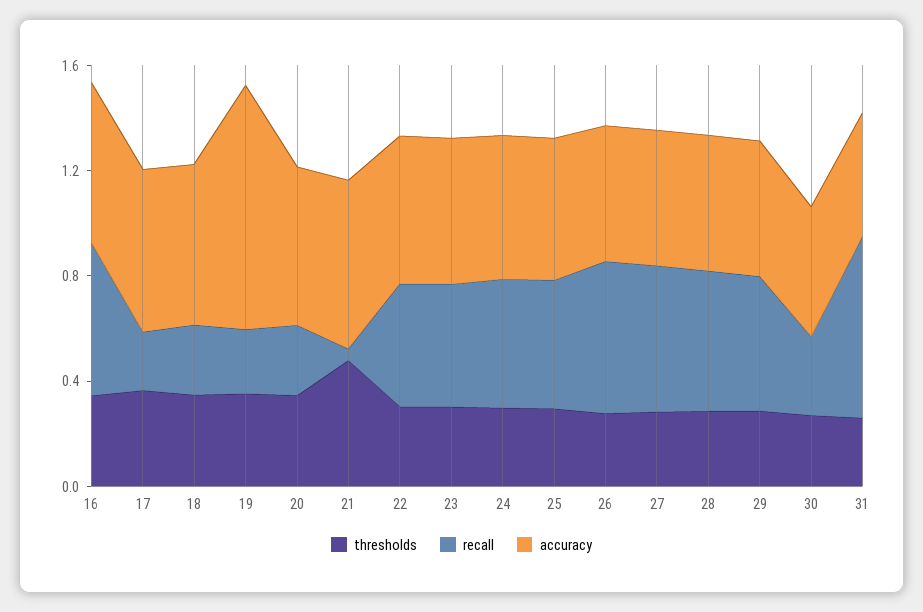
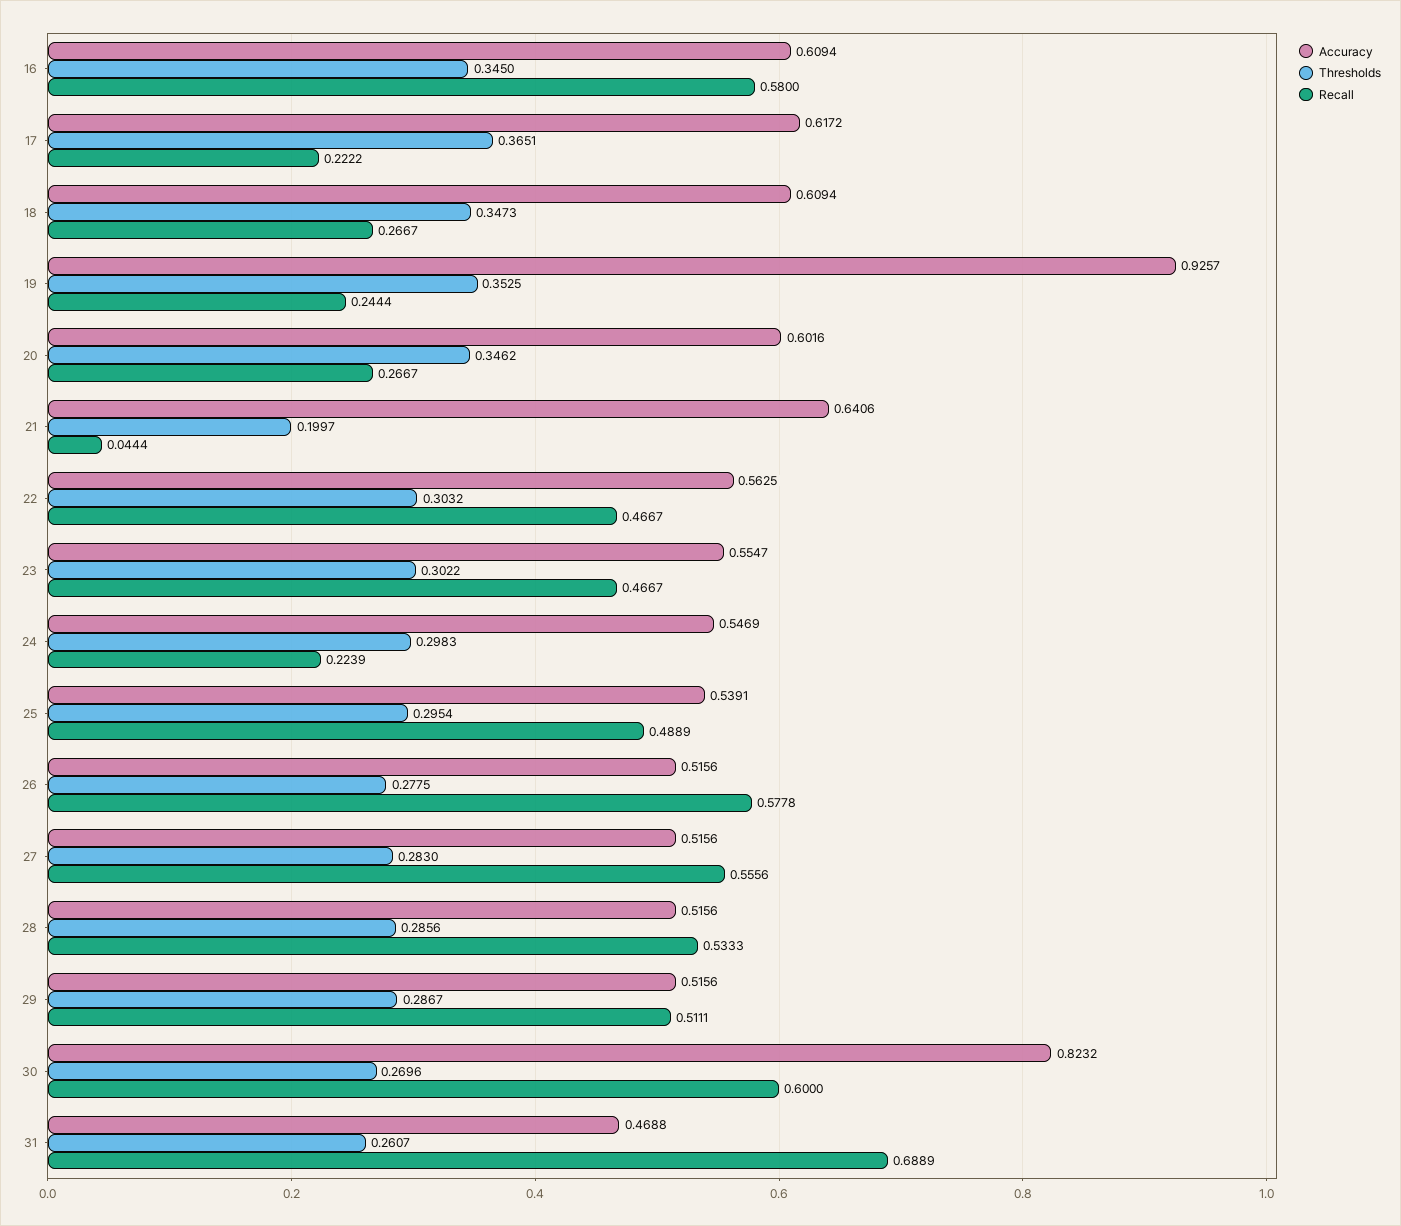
  {
    "thresholds": {
      "16": 0.345,
      "17": 0.3651,
      "18": 0.3473,
      "19": 0.3525,
      "20": 0.3462,
-     "21": 0.5,
+     "21": 0.1997,
      "22": 0.3032,
      "23": 0.3022,
      "24": 0.2983,
      "25": 0.2954,
      "26": 0.2775,
      "27": 0.283,
      "28": 0.2856,
      "29": 0.2867,
      "30": 0.2696,
      "31": 0.2607
    },
    "recall": {
      "16": 0.58,
      "17": 0.2222,
      "18": 0.2667,
      "19": 0.2444,
      "20": 0.2667,
      "21": 0.0444,
      "22": 0.4667,
      "23": 0.4667,
-     "24": 0.5,
+     "24": 0.2239,
      "25": 0.4889,
      "26": 0.5778,
      "27": 0.5556,
      "28": 0.5333,
      "29": 0.5111,
-     "30": 0.3,
+     "30": 0.6,
      "31": 0.6889
    },
    "accuracy": {
      "16": 0.6094,
      "17": 0.6172,
      "18": 0.6094,
      "19": 0.9257,
      "20": 0.6016,
      "21": 0.6406,
      "22": 0.5625,
      "23": 0.5547,
      "24": 0.5469,
      "25": 0.5391,
      "26": 0.5156,
      "27": 0.5156,
      "28": 0.5156,
      "29": 0.5156,
-     "30": 0.5,
+     "30": 0.8232,
      "31": 0.4688
    }
  }

